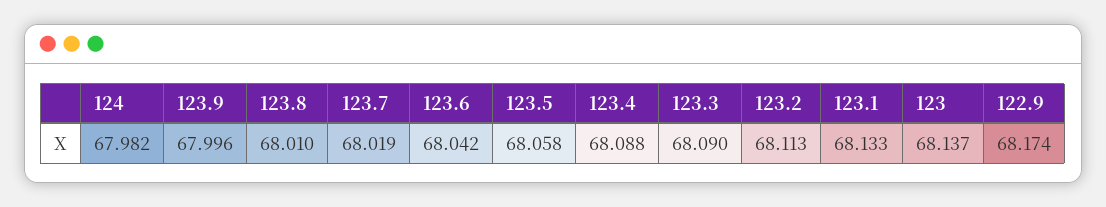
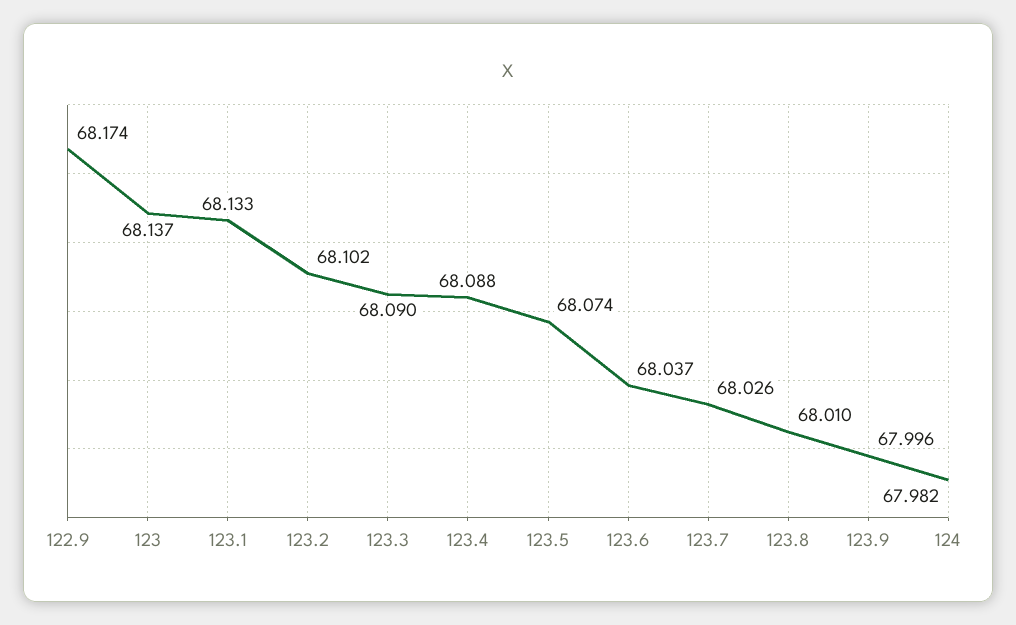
  {
    "124": 67.982,
    "123.9": 67.996,
    "123.8": 68.01,
-   "123.7": 68.019,
+   "123.7": 68.026,
-   "123.6": 68.042,
+   "123.6": 68.037,
-   "123.5": 68.058,
+   "123.5": 68.074,
    "123.4": 68.088,
    "123.3": 68.09,
-   "123.2": 68.113,
+   "123.2": 68.102,
    "123.1": 68.133,
    "123": 68.137,
    "122.9": 68.174
  }

